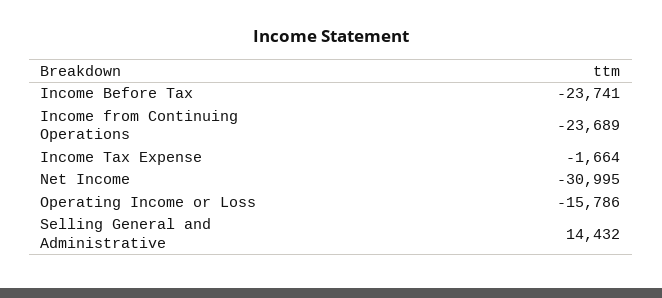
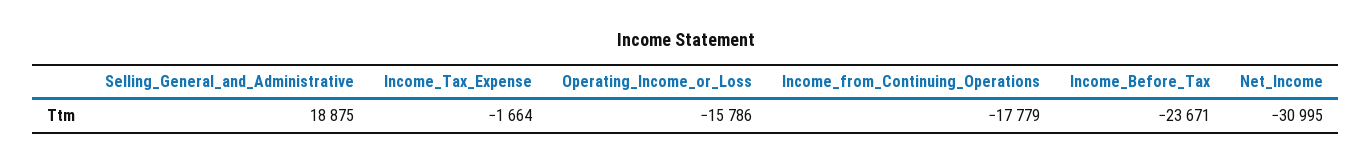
  {
-   "Income Before Tax": -23741,
+   "Income Before Tax": -23671,
-   "Income from Continuing Operations": -23689,
+   "Income from Continuing Operations": -17779,
    "Income Tax Expense": -1664,
    "Net Income": -30995,
    "Operating Income or Loss": -15786,
-   "Selling General and Administrative": 14432
+   "Selling General and Administrative": 18875
  }

